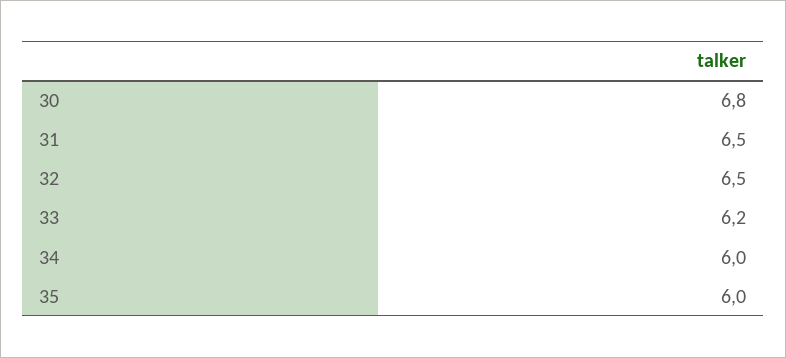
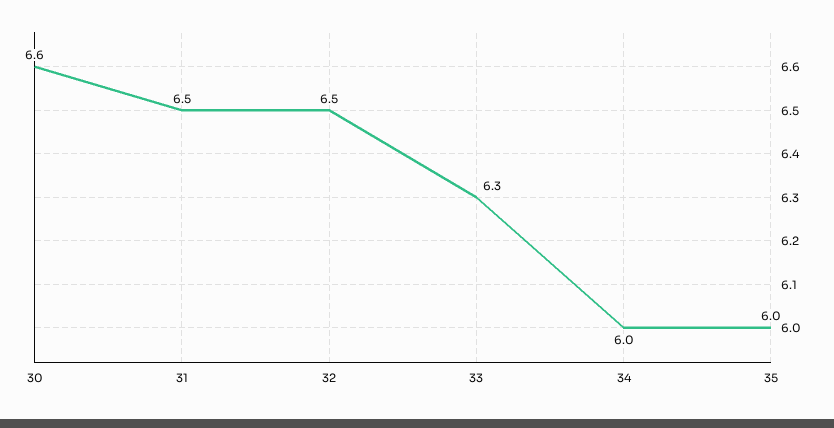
  {
-   "30": 6.8,
+   "30": 6.6,
    "31": 6.5,
    "32": 6.5,
-   "33": 6.2,
+   "33": 6.3,
    "34": 6,
    "35": 6
  }

